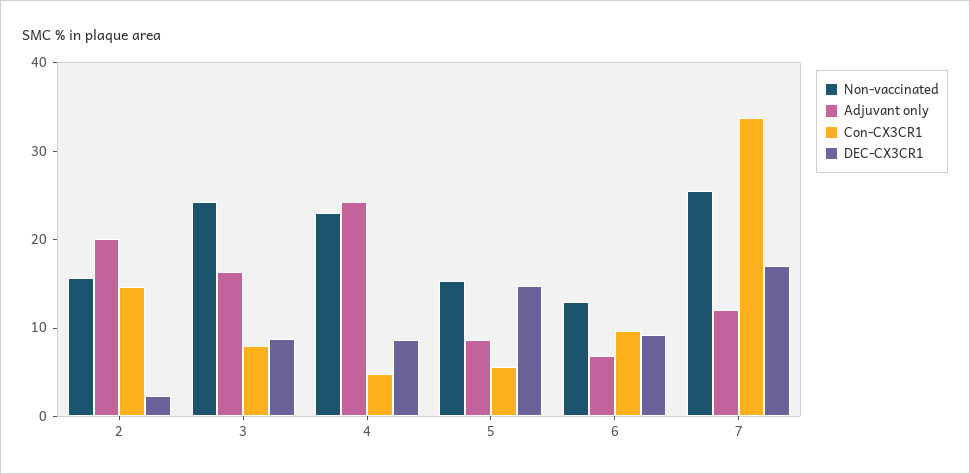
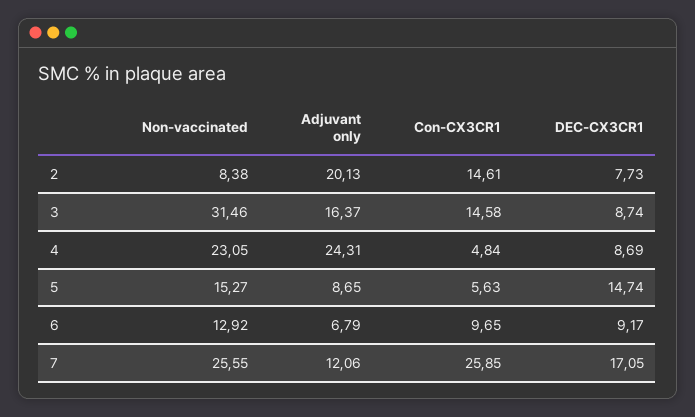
  {
    "Non-vaccinated": {
-     "2": 16,
+     "2": 8.38,
-     "3": 24,
+     "3": 31.46,
      "4": 23.05,
      "5": 15.27,
      "6": 12.92,
      "7": 25.55
    },
    "Adjuvant only": {
      "2": 20.13,
      "3": 16.37,
      "4": 24.31,
      "5": 8.65,
      "6": 6.79,
      "7": 12.06
    },
    "Con-CX3CR1": {
      "2": 14.61,
-     "3": 8,
+     "3": 14.58,
      "4": 4.84,
      "5": 5.63,
      "6": 9.65,
-     "7": 34
+     "7": 25.85
    },
    "DEC-CX3CR1": {
-     "2": 2,
+     "2": 7.73,
      "3": 8.74,
      "4": 8.69,
      "5": 14.74,
      "6": 9.17,
      "7": 17.05
    }
  }

